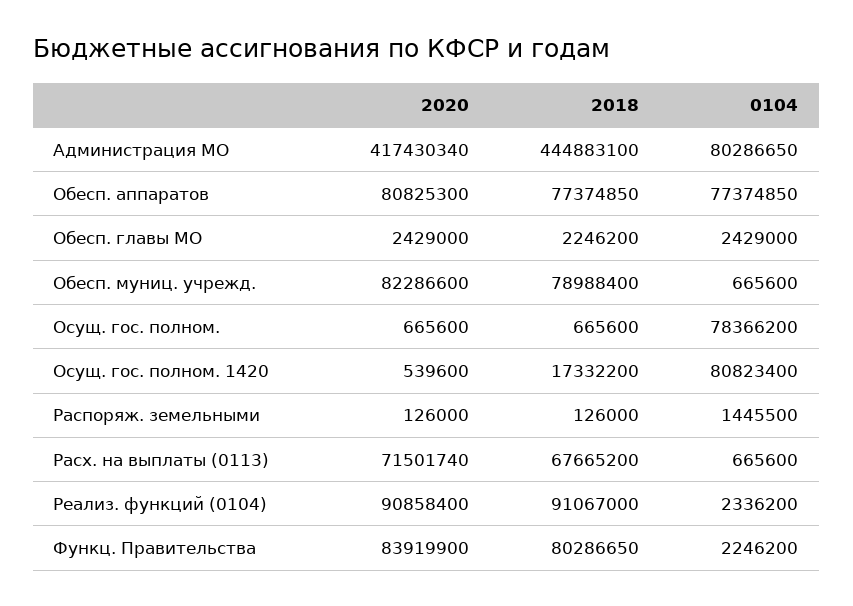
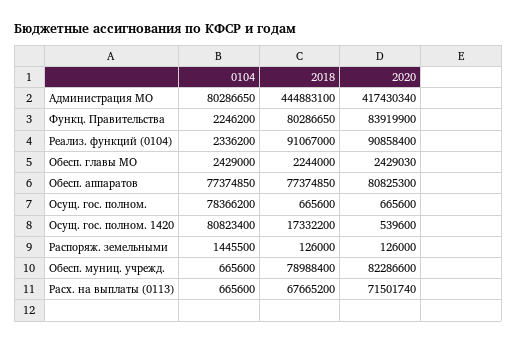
  {
    "2020": {
      "Администрация МО": 417430340,
      "Обесп. аппаратов": 80825300,
-     "Обесп. главы МО": 2429000,
+     "Обесп. главы МО": 2429030,
      "Обесп. муниц. учрежд.": 82286600,
      "Осущ. гос. полном.": 665600,
      "Осущ. гос. полном. 1420": 539600,
      "Распоряж. земельными": 126000,
      "Расх. на выплаты (0113)": 71501740,
      "Реализ. функций (0104)": 90858400,
      "Функц. Правительства": 83919900
    },
    "2018": {
      "Администрация МО": 444883100,
      "Обесп. аппаратов": 77374850,
-     "Обесп. главы МО": 2246200,
+     "Обесп. главы МО": 2244000,
      "Обесп. муниц. учрежд.": 78988400,
      "Осущ. гос. полном.": 665600,
      "Осущ. гос. полном. 1420": 17332200,
      "Распоряж. земельными": 126000,
      "Расх. на выплаты (0113)": 67665200,
      "Реализ. функций (0104)": 91067000,
      "Функц. Правительства": 80286650
    },
    "0104": {
      "Администрация МО": 80286650,
      "Обесп. аппаратов": 77374850,
      "Обесп. главы МО": 2429000,
      "Обесп. муниц. учрежд.": 665600,
      "Осущ. гос. полном.": 78366200,
      "Осущ. гос. полном. 1420": 80823400,
      "Распоряж. земельными": 1445500,
      "Расх. на выплаты (0113)": 665600,
      "Реализ. функций (0104)": 2336200,
      "Функц. Правительства": 2246200
    }
  }

